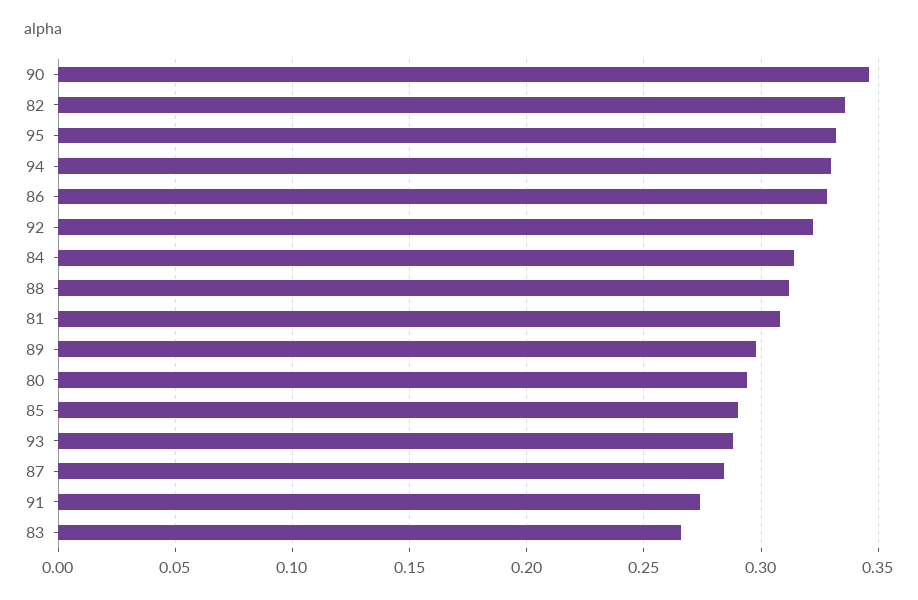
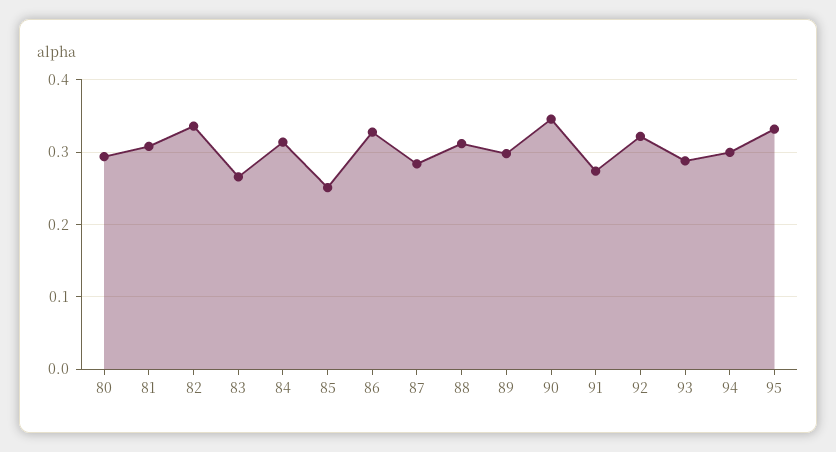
  {
    "90": 0.345,
    "82": 0.335,
    "95": 0.33,
-   "94": 0.33,
+   "94": 0.3,
    "86": 0.33,
    "92": 0.32,
    "84": 0.315,
    "88": 0.31,
    "81": 0.31,
    "89": 0.3,
    "80": 0.295,
-   "85": 0.29,
+   "85": 0.25,
    "93": 0.29,
    "87": 0.285,
    "91": 0.275,
    "83": 0.265
  }

